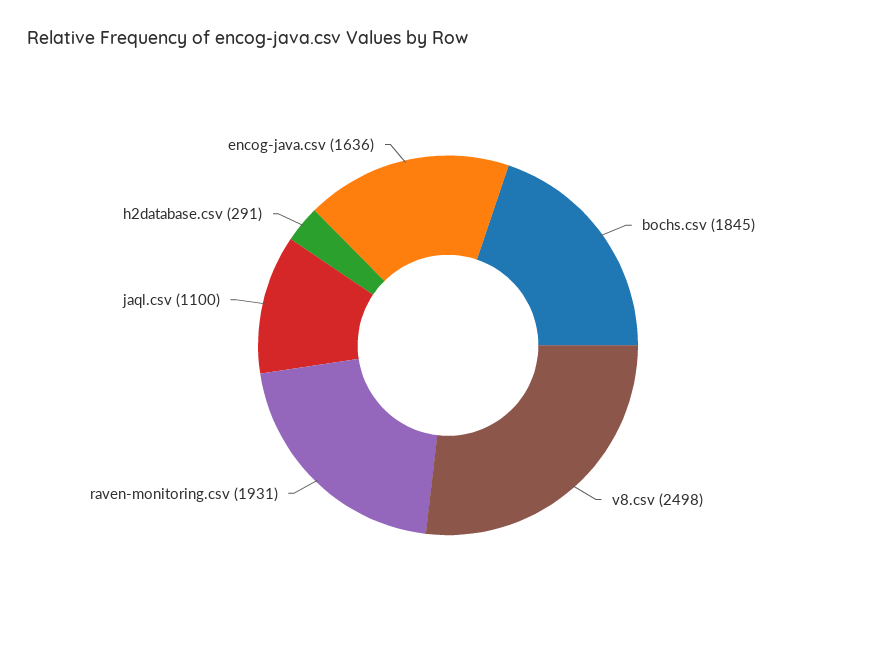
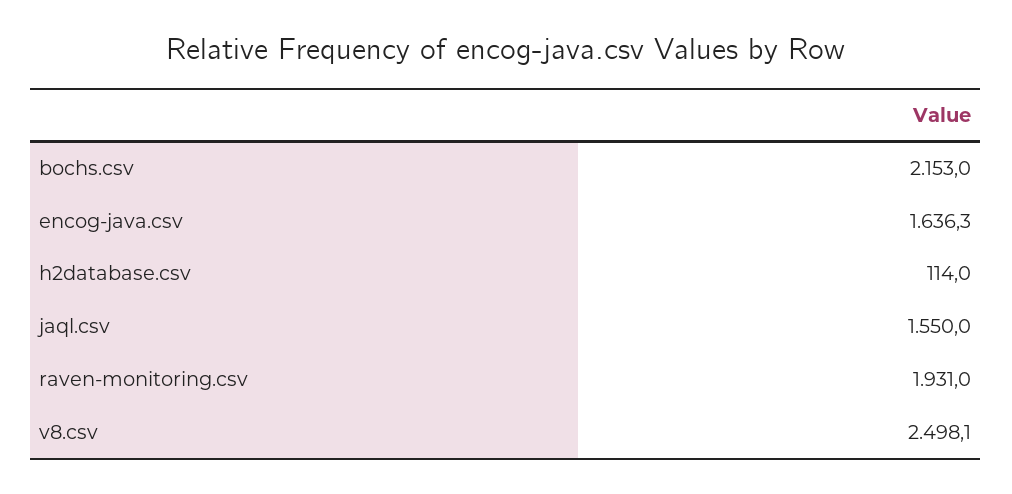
  {
-   "bochs.csv": 1845,
+   "bochs.csv": 2153,
    "v8.csv": 2498.1,
    "raven-monitoring.csv": 1931,
-   "jaql.csv": 1100,
+   "jaql.csv": 1550,
-   "h2database.csv": 291,
+   "h2database.csv": 114,
    "encog-java.csv": 1636.3
  }

